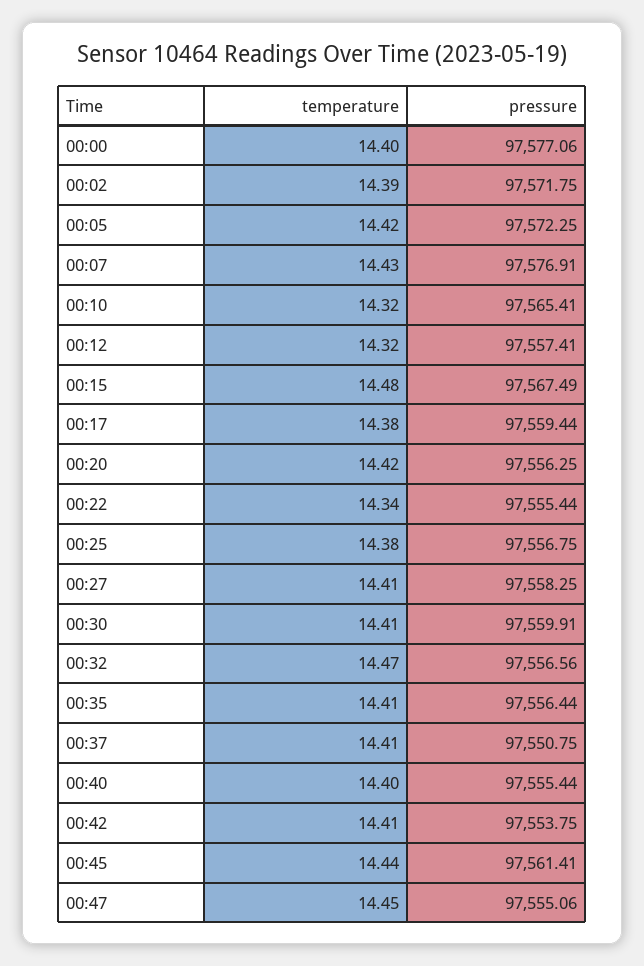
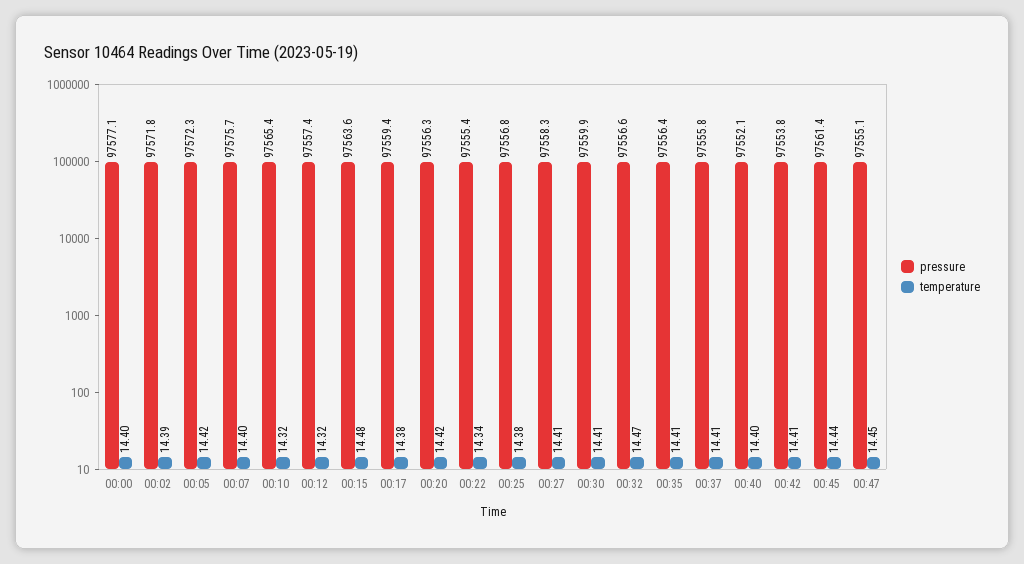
  {
    "temperature": {
      "00:00": 14.4,
      "00:02": 14.39,
      "00:05": 14.42,
-     "00:07": 14.43,
+     "00:07": 14.4,
      "00:10": 14.32,
      "00:12": 14.32,
      "00:15": 14.48,
      "00:17": 14.38,
      "00:20": 14.42,
      "00:22": 14.34,
      "00:25": 14.38,
      "00:27": 14.41,
      "00:30": 14.41,
      "00:32": 14.47,
      "00:35": 14.41,
      "00:37": 14.41,
      "00:40": 14.4,
      "00:42": 14.41,
      "00:45": 14.44,
      "00:47": 14.45
    },
    "pressure": {
      "00:00": 97577.06,
      "00:02": 97571.75,
      "00:05": 97572.25,
-     "00:07": 97576.91,
+     "00:07": 97575.7,
      "00:10": 97565.41,
      "00:12": 97557.41,
-     "00:15": 97567.49,
+     "00:15": 97563.6,
      "00:17": 97559.44,
      "00:20": 97556.25,
      "00:22": 97555.44,
      "00:25": 97556.75,
      "00:27": 97558.25,
      "00:30": 97559.91,
      "00:32": 97556.56,
      "00:35": 97556.44,
-     "00:37": 97550.75,
+     "00:37": 97555.8,
-     "00:40": 97555.44,
+     "00:40": 97552.1,
      "00:42": 97553.75,
      "00:45": 97561.41,
      "00:47": 97555.06
    }
  }

